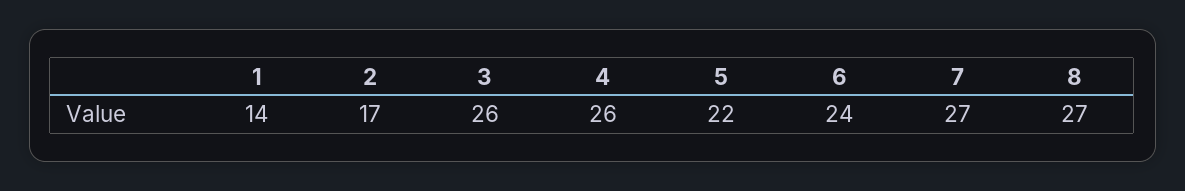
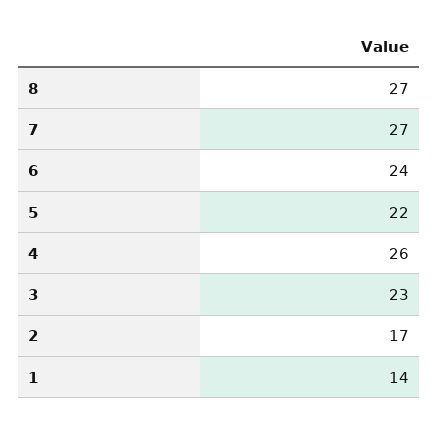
  {
    "1": 14,
    "2": 17,
-   "3": 26,
+   "3": 23,
    "4": 26,
    "5": 22,
    "6": 24,
    "7": 27,
    "8": 27
  }

